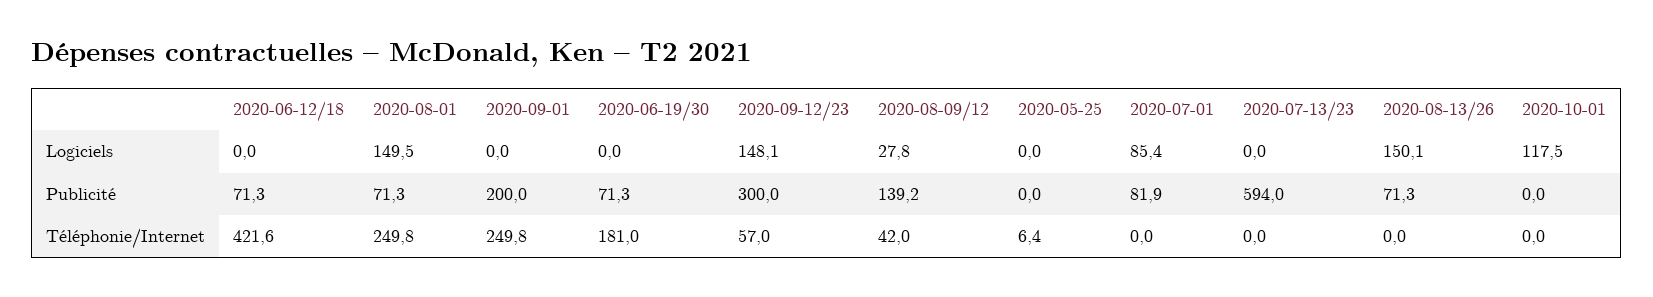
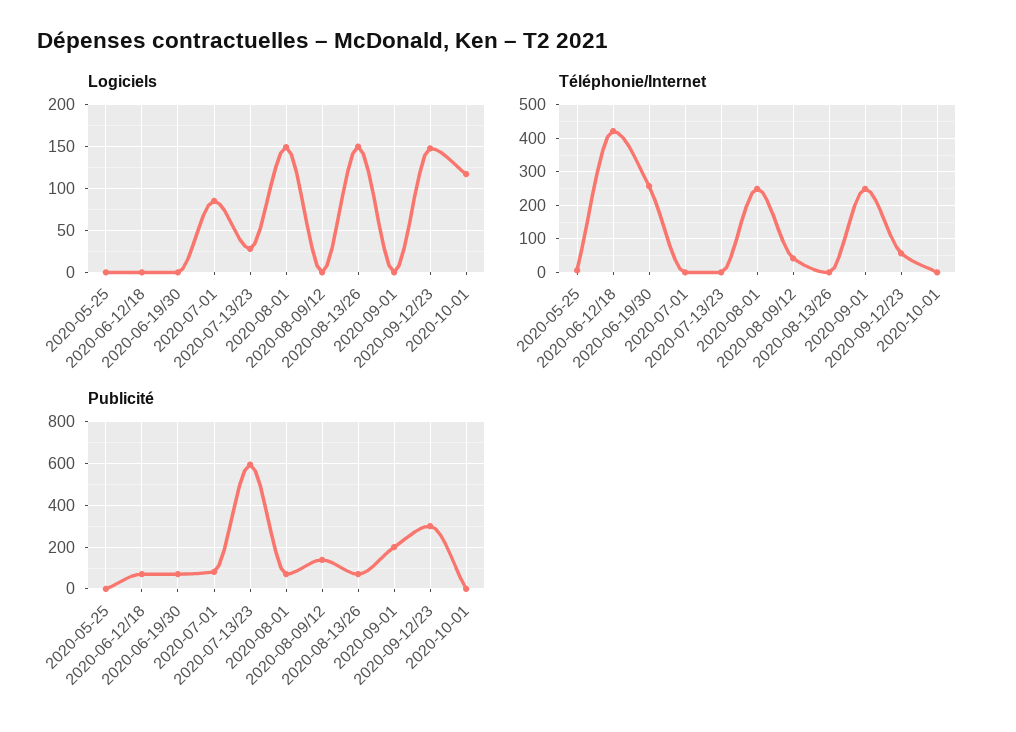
  {
    "Logiciels": {
      "2020-06-12/18": 0,
      "2020-08-01": 149.5,
      "2020-09-01": 0,
      "2020-06-19/30": 0,
      "2020-09-12/23": 148.1,
-     "2020-08-09/12": 27.8,
+     "2020-08-09/12": 0,
      "2020-05-25": 0,
      "2020-07-01": 85.4,
-     "2020-07-13/23": 0,
+     "2020-07-13/23": 30,
      "2020-08-13/26": 150.1,
      "2020-10-01": 117.5
    },
    "Publicité": {
      "2020-06-12/18": 71.3,
      "2020-08-01": 71.3,
      "2020-09-01": 200,
      "2020-06-19/30": 71.3,
      "2020-09-12/23": 300,
      "2020-08-09/12": 139.2,
      "2020-05-25": 0,
      "2020-07-01": 81.9,
      "2020-07-13/23": 594,
      "2020-08-13/26": 71.3,
      "2020-10-01": 0
    },
    "Téléphonie/Internet": {
      "2020-06-12/18": 421.6,
      "2020-08-01": 249.8,
      "2020-09-01": 249.8,
-     "2020-06-19/30": 181,
+     "2020-06-19/30": 260,
      "2020-09-12/23": 57,
      "2020-08-09/12": 42,
      "2020-05-25": 6.4,
      "2020-07-01": 0,
      "2020-07-13/23": 0,
      "2020-08-13/26": 0,
      "2020-10-01": 0
    }
  }

